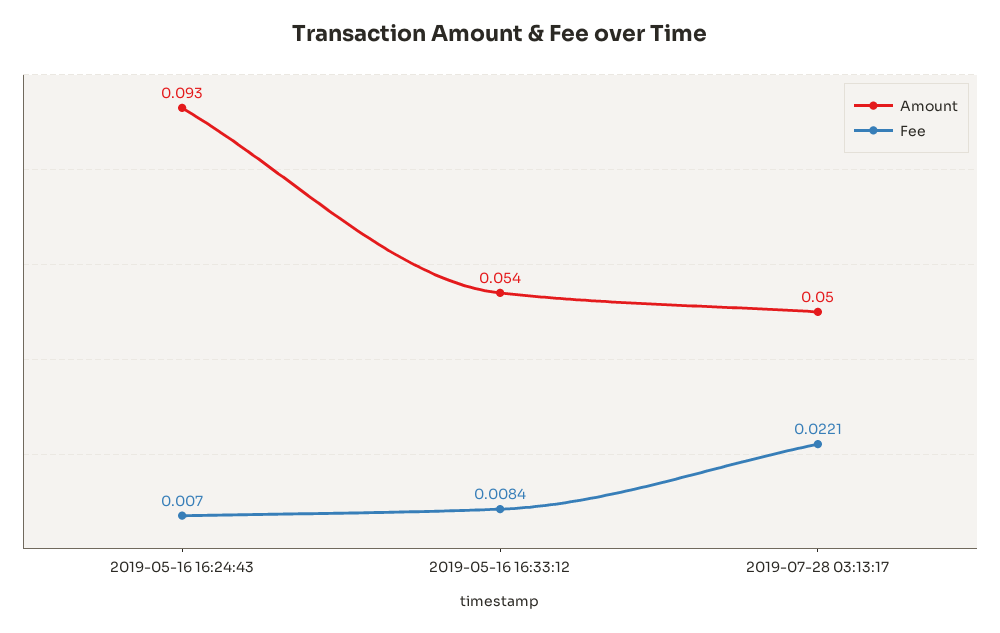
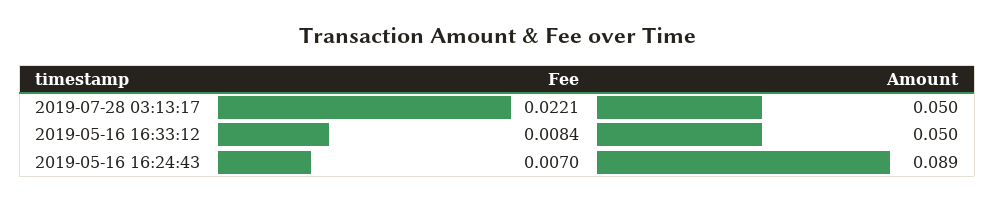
  {
    "Amount": {
-     "2019-05-16 16:24:43": 0.093,
+     "2019-05-16 16:24:43": 0.089,
-     "2019-05-16 16:33:12": 0.054,
+     "2019-05-16 16:33:12": 0.05,
      "2019-07-28 03:13:17": 0.05
    },
    "Fee": {
      "2019-05-16 16:24:43": 0.007,
      "2019-05-16 16:33:12": 0.0084,
      "2019-07-28 03:13:17": 0.0221
    }
  }

